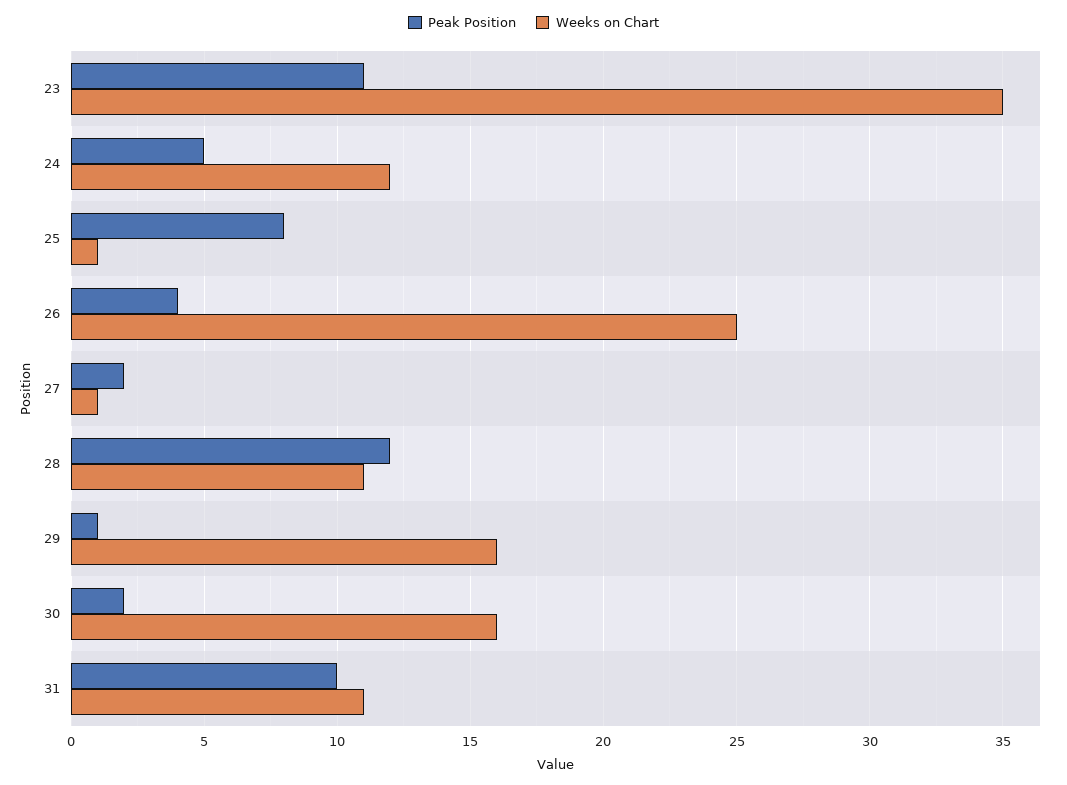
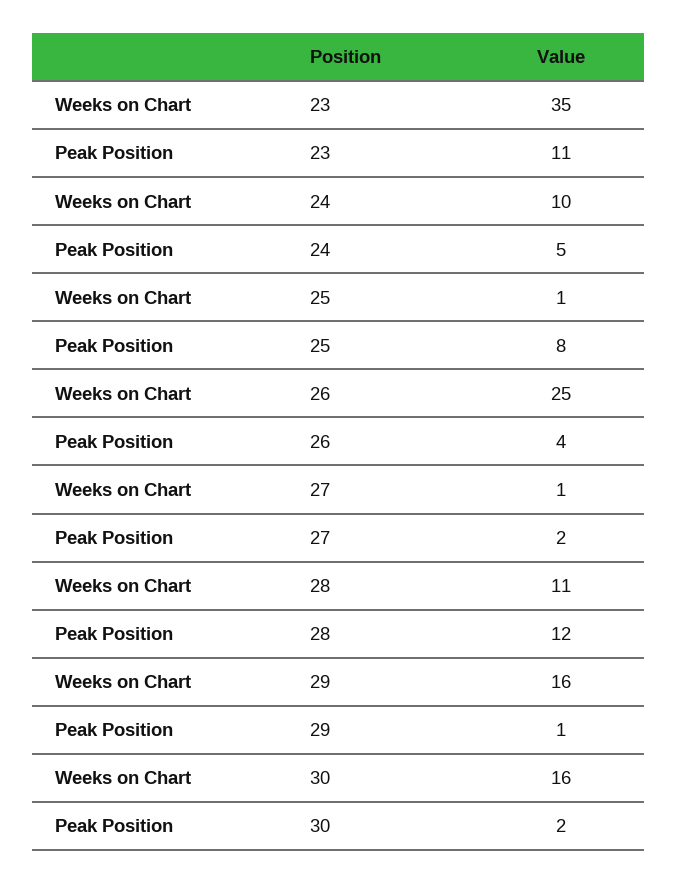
  {
    "Peak Position": {
      "23": 11,
      "24": 5,
      "25": 8,
      "26": 4,
      "27": 2,
      "28": 12,
      "29": 1,
-     "30": 2,
+     "30": 2
-     "31": 10
    },
    "Weeks on Chart": {
      "23": 35,
-     "24": 12,
+     "24": 10,
      "25": 1,
      "26": 25,
      "27": 1,
      "28": 11,
      "29": 16,
-     "30": 16,
+     "30": 16
-     "31": 11
    }
  }

